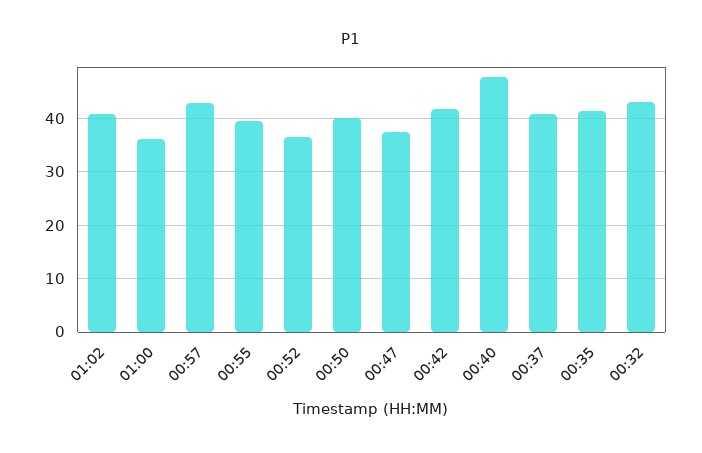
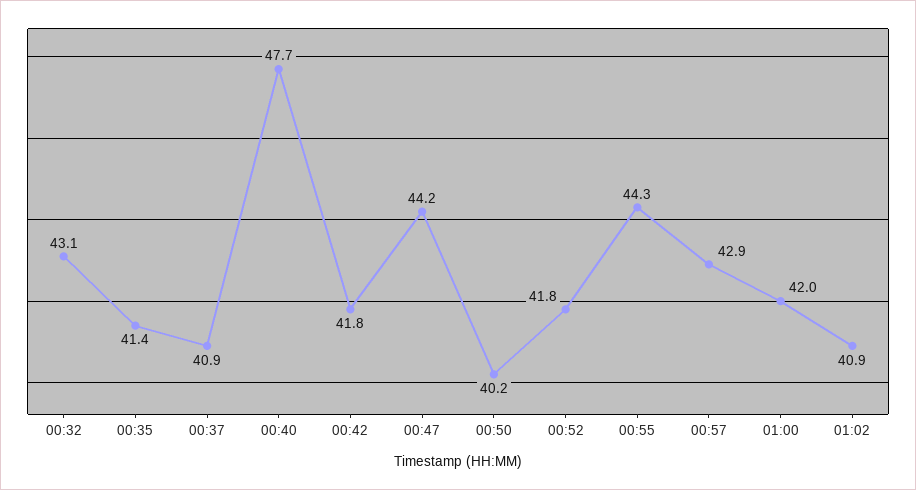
  {
    "01:02": 40.9,
-   "01:00": 36,
+   "01:00": 42,
    "00:57": 42.9,
-   "00:55": 40,
+   "00:55": 44.3,
-   "00:52": 36,
+   "00:52": 41.8,
    "00:50": 40.2,
-   "00:47": 38,
+   "00:47": 44.2,
    "00:42": 41.8,
    "00:40": 47.7,
    "00:37": 40.9,
    "00:35": 41.4,
    "00:32": 43.1
  }

